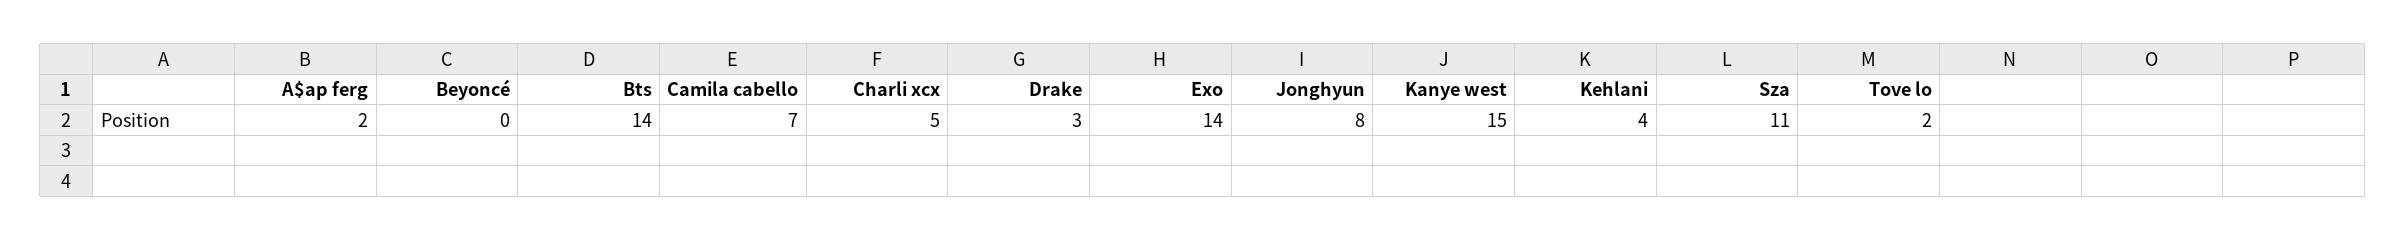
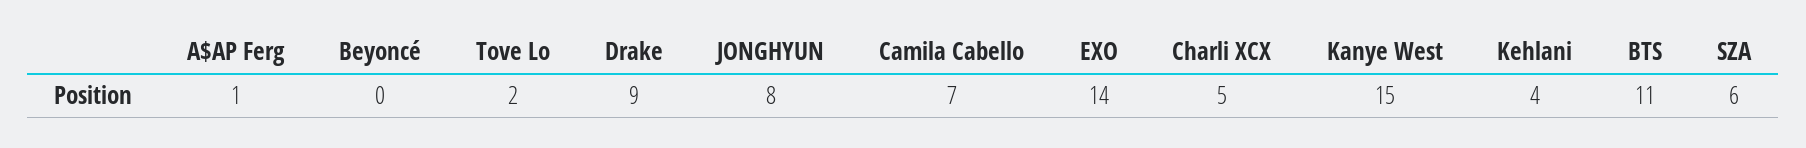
  {
-   "A$ap ferg": 2,
+   "A$ap ferg": 1,
    "Beyoncé": 0,
-   "Bts": 14,
+   "Bts": 11,
    "Camila cabello": 7,
    "Charli xcx": 5,
-   "Drake": 3,
+   "Drake": 9,
    "Exo": 14,
    "Jonghyun": 8,
    "Kanye west": 15,
    "Kehlani": 4,
-   "Sza": 11,
+   "Sza": 6,
    "Tove lo": 2
  }

